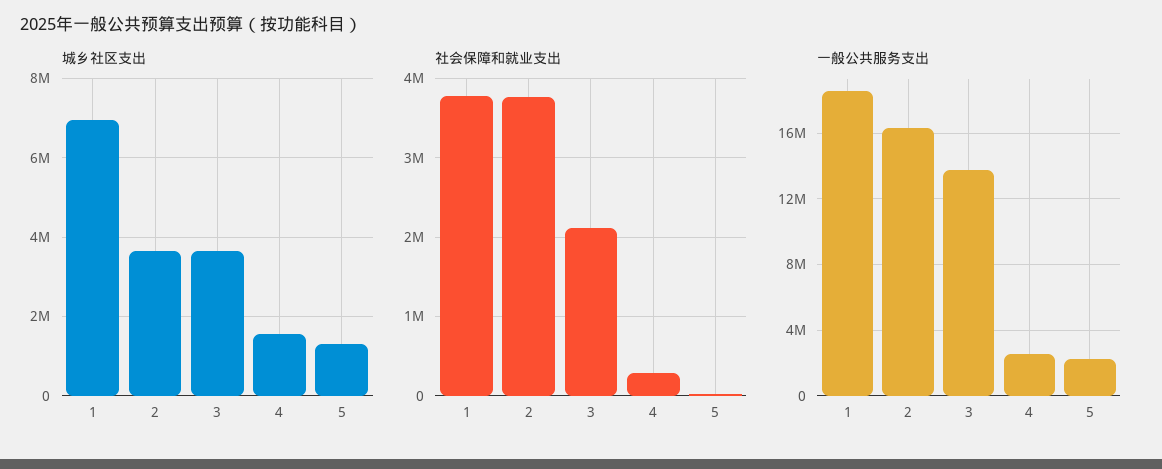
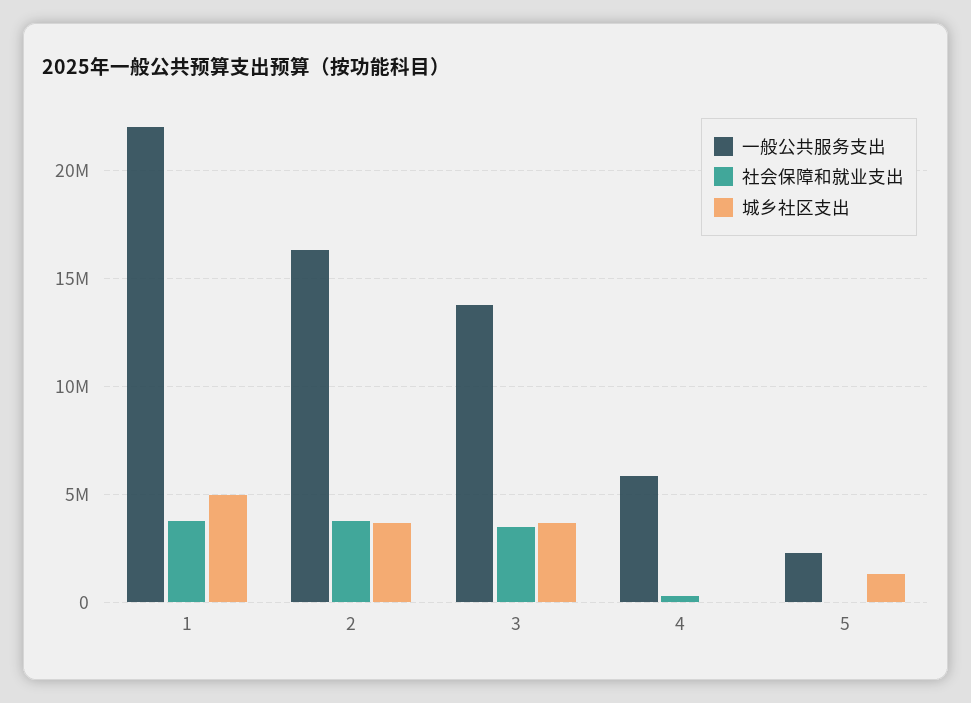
  {
    "城乡社区支出": {
-     "1": 7000000,
+     "1": 5000000,
      "2": 3600000,
      "3": 3600000,
-     "4": 1600000,
+     "4": 0,
      "5": 1400000
    },
    "社会保障和就业支出": {
      "1": 3800000,
      "2": 3800000,
-     "3": 2100000,
+     "3": 3500000,
      "4": 300000,
      "5": 0
    },
    "一般公共服务支出": {
-     "1": 18500000,
+     "1": 22000000,
      "2": 16500000,
      "3": 14000000,
-     "4": 2500000,
+     "4": 6000000,
      "5": 2500000
    }
  }

